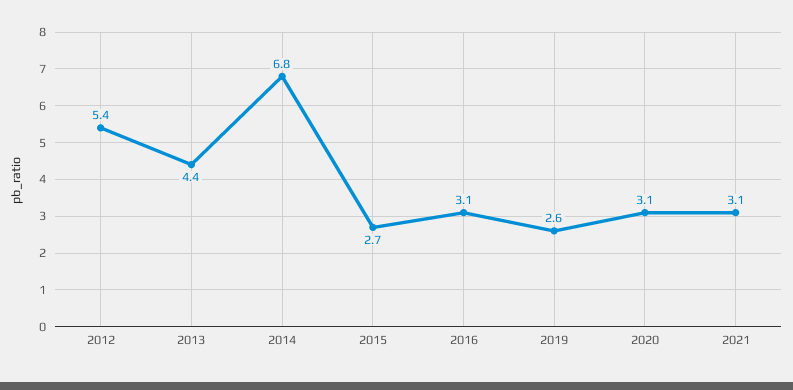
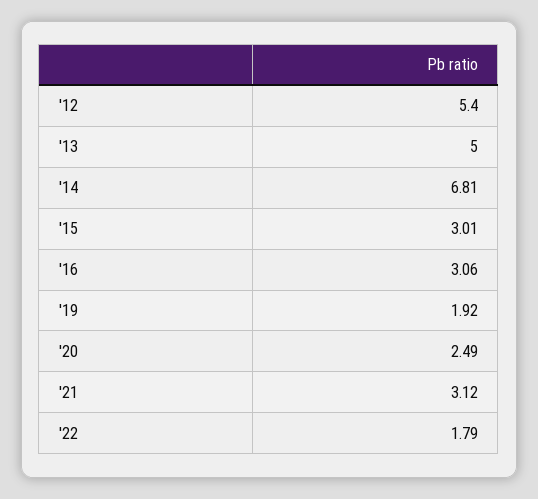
  {
    "2012": 5.4,
-   "2013": 4.4,
+   "2013": 5,
    "2014": 6.81,
-   "2015": 2.7,
+   "2015": 3.01,
    "2016": 3.06,
-   "2019": 2.6,
+   "2019": 1.92,
-   "2020": 3.1,
+   "2020": 2.49,
-   "2021": 3.12
+   "2021": 3.12,
+   "'22": 1.79
  }

